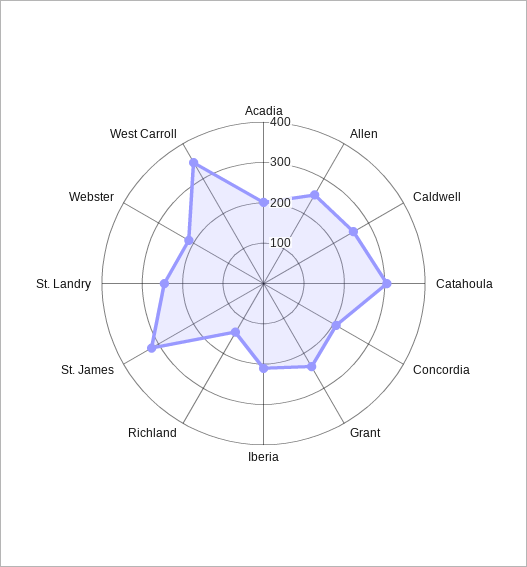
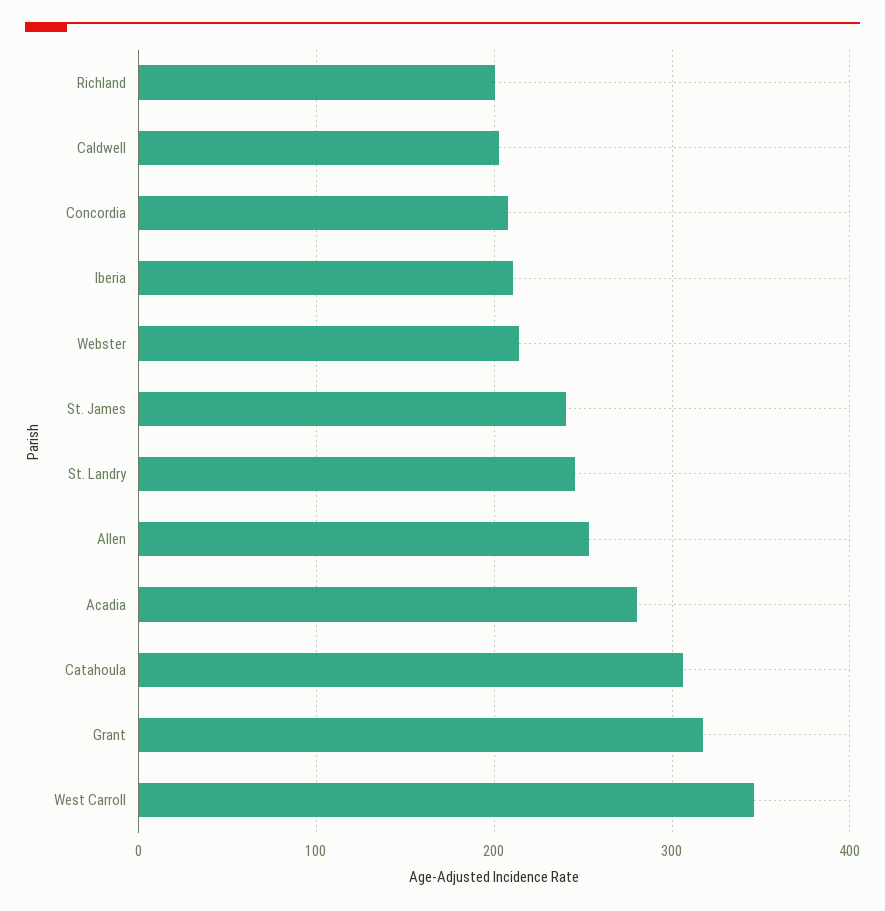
  {
-   "Acadia": 200,
+   "Acadia": 280,
    "Allen": 250,
-   "Caldwell": 260,
+   "Caldwell": 200,
    "Catahoula": 310,
    "Concordia": 210,
-   "Grant": 240,
+   "Grant": 320,
    "Iberia": 210,
-   "Richland": 140,
+   "Richland": 200,
-   "St. James": 320,
+   "St. James": 240,
    "St. Landry": 250,
    "Webster": 210,
    "West Carroll": 350
  }

